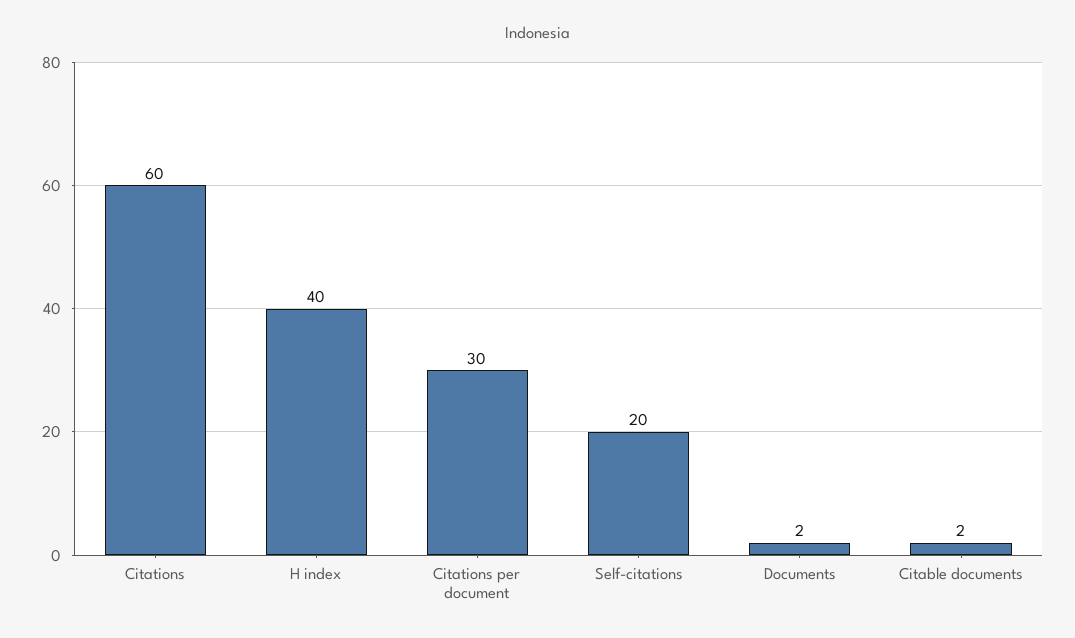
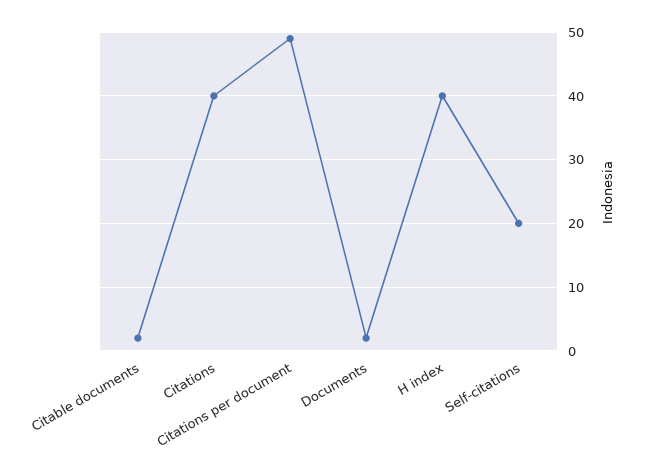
  {
-   "Citations": 60,
+   "Citations": 40,
    "H index": 40,
-   "Citations per document": 30,
+   "Citations per document": 49,
    "Self-citations": 20,
    "Documents": 2,
    "Citable documents": 2
  }

